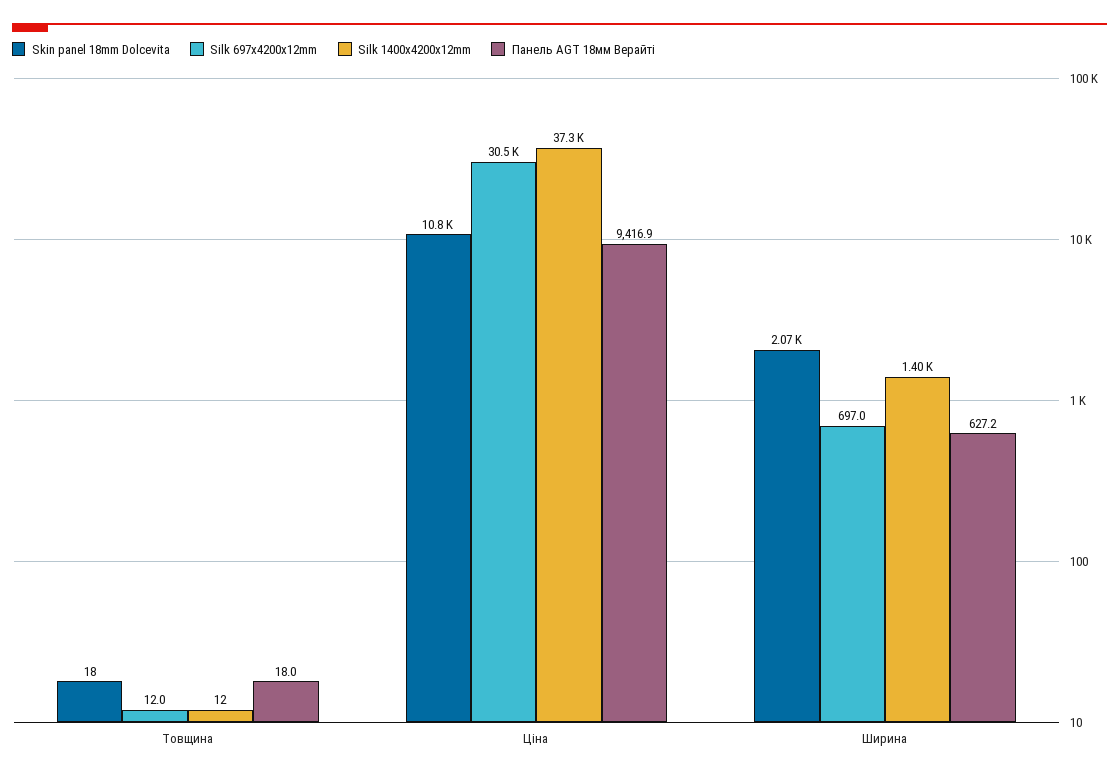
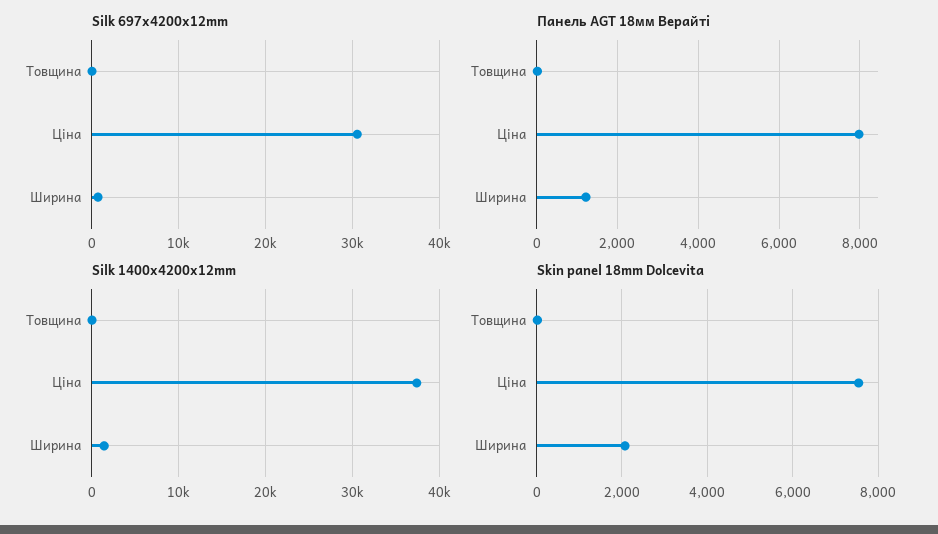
  {
    "Skin panel 18mm Dolcevita": {
      "Товщина": 18,
-     "Ціна": 10800,
+     "Ціна": 7600,
      "Ширина": 2070
    },
    "Silk 697x4200x12mm": {
      "Товщина": 12,
      "Ціна": 30500,
      "Ширина": 697
    },
    "Silk 1400x4200x12mm": {
      "Товщина": 12,
      "Ціна": 37300,
      "Ширина": 1400
    },
    "Панель AGT 18мм Верайті": {
      "Товщина": 18,
-     "Ціна": 9416.9,
+     "Ціна": 8000,
-     "Ширина": 627.2
+     "Ширина": 1200
    }
  }

